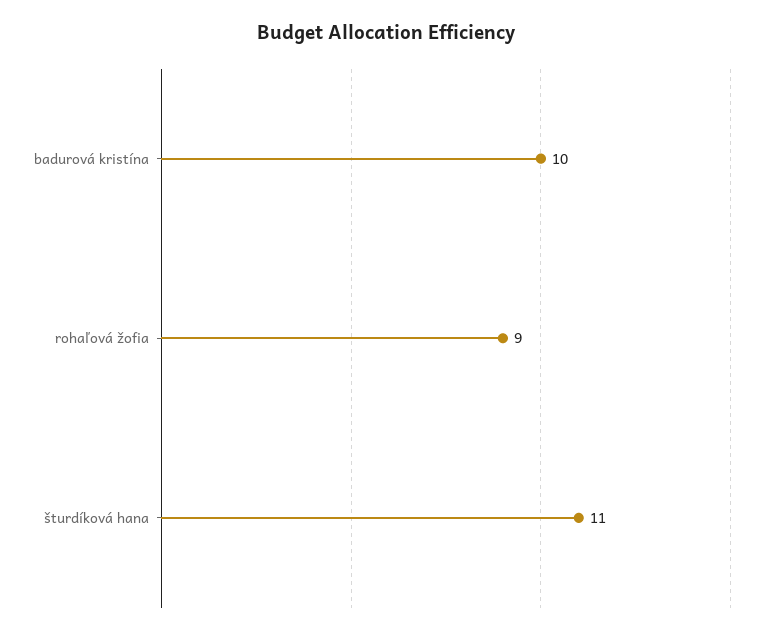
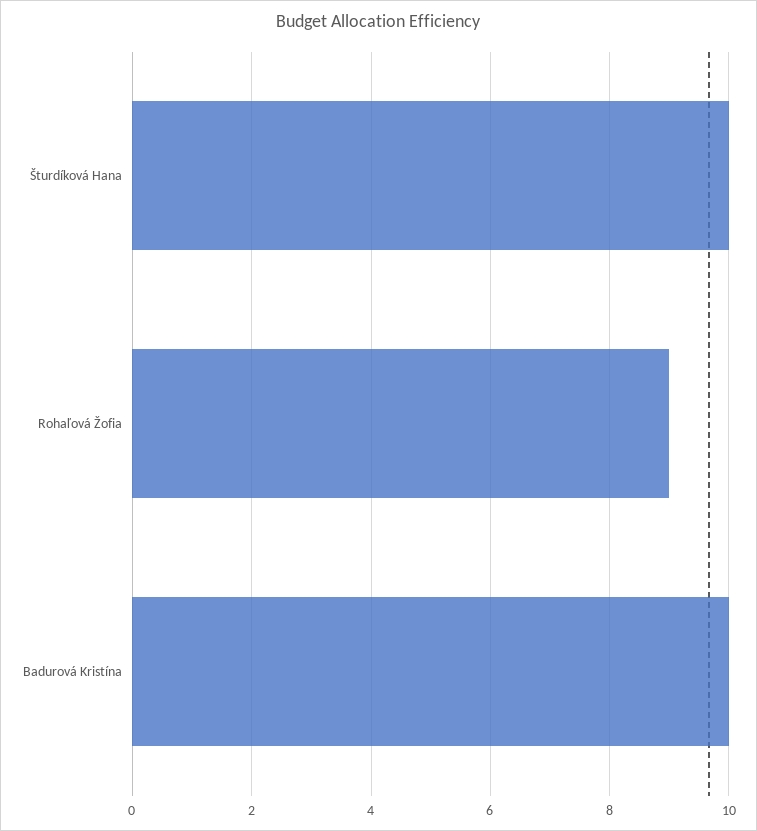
  {
    "badurová kristína": 10,
    "rohaľová žofia": 9,
-   "šturdíková hana": 11
+   "šturdíková hana": 10
  }

